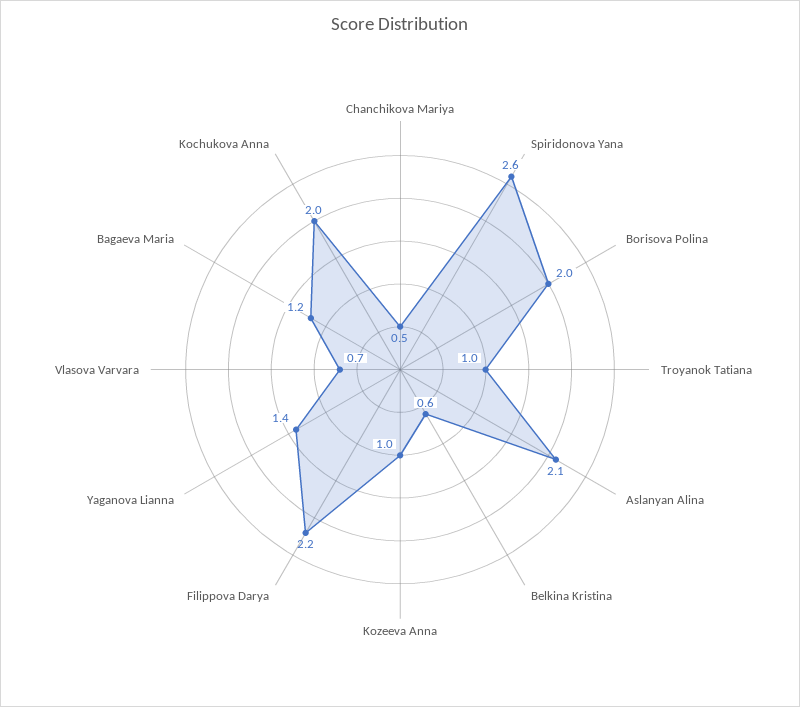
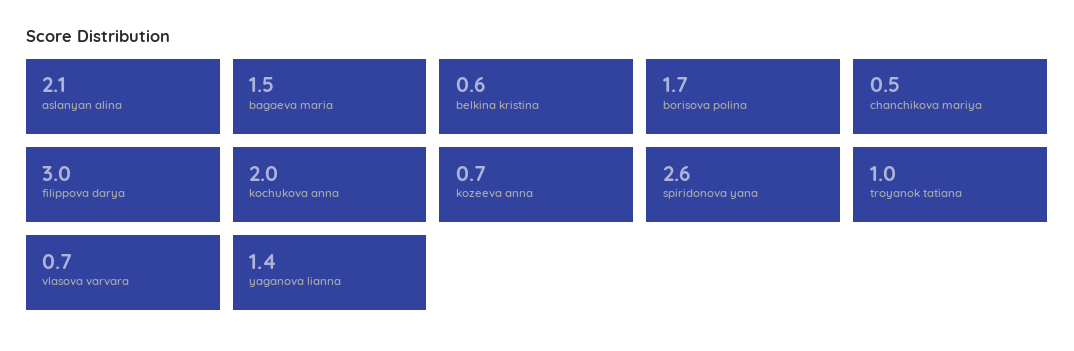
  {
    "Chanchikova Mariya": 0.5,
    "Spiridonova Yana": 2.6,
-   "Borisova Polina": 2,
+   "Borisova Polina": 1.7,
    "Troyanok Tatiana": 1,
    "Aslanyan Alina": 2.1,
    "Belkina Kristina": 0.6,
-   "Kozeeva Anna": 1,
+   "Kozeeva Anna": 0.7,
-   "Filippova Darya": 2.2,
+   "Filippova Darya": 3,
    "Yaganova Lianna": 1.4,
    "Vlasova Varvara": 0.7,
-   "Bagaeva Maria": 1.2,
+   "Bagaeva Maria": 1.5,
    "Kochukova Anna": 2
  }

